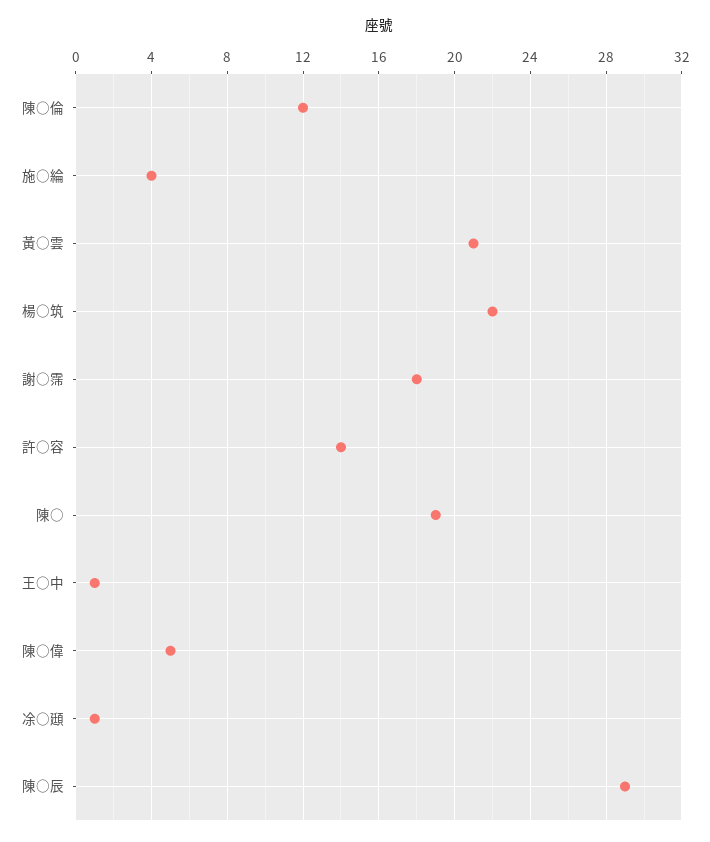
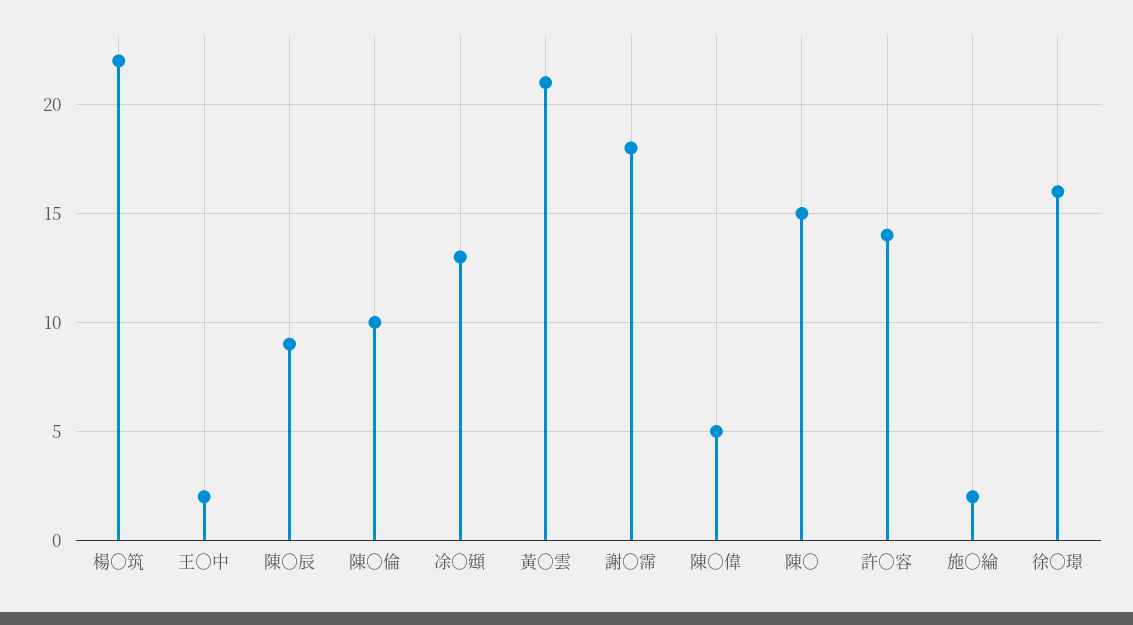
  {
-   "陳○倫": 12,
+   "陳○倫": 10,
-   "施○綸": 4,
+   "施○綸": 2,
    "黃○雲": 21,
    "楊○筑": 22,
    "謝○霈": 18,
    "許○容": 14,
-   "陳○": 19,
+   "陳○": 15,
-   "王○中": 1,
+   "王○中": 2,
    "陳○偉": 5,
-   "凃○頲": 1,
+   "凃○頲": 13,
-   "陳○辰": 29
+   "陳○辰": 9,
+   "徐○璟": 16
  }

